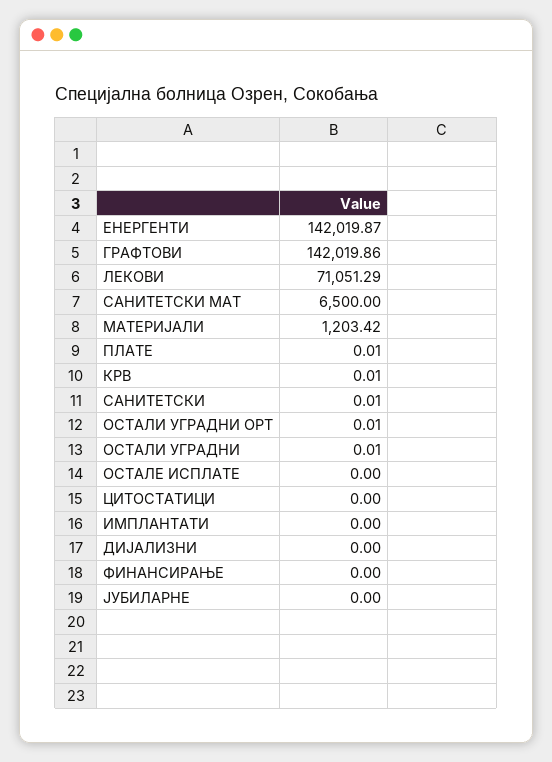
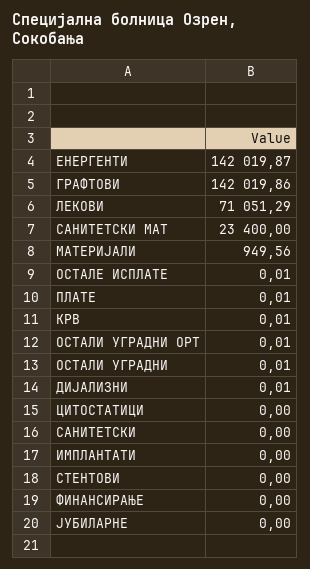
  {
    "ЕНЕРГЕНТИ": 142019.87,
    "ГРАФТОВИ": 142019.86,
    "ЛЕКОВИ": 71051.29,
-   "САНИТЕТСКИ МАТ": 6500,
+   "САНИТЕТСКИ МАТ": 23400,
-   "МАТЕРИЈАЛИ": 1203.42,
+   "МАТЕРИЈАЛИ": 949.56,
    "ПЛАТЕ": 0.01,
    "КРВ": 0.01,
-   "САНИТЕТСКИ": 0.01,
+   "САНИТЕТСКИ": 0,
    "ОСТАЛИ УГРАДНИ ОРТ": 0.01,
    "ОСТАЛИ УГРАДНИ": 0.01,
-   "ОСТАЛЕ ИСПЛАТЕ": 0,
+   "ОСТАЛЕ ИСПЛАТЕ": 0.01,
    "ЦИТОСТАТИЦИ": 0,
    "ИМПЛАНТАТИ": 0,
-   "ДИЈАЛИЗНИ": 0,
+   "ДИЈАЛИЗНИ": 0.01,
    "ФИНАНСИРАЊЕ": 0,
-   "ЈУБИЛАРНЕ": 0
+   "ЈУБИЛАРНЕ": 0,
+   "СТЕНТОВИ": 0
  }

